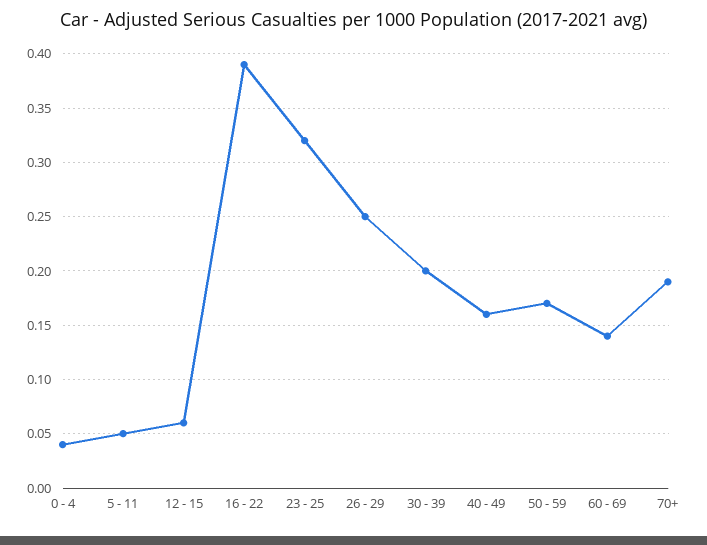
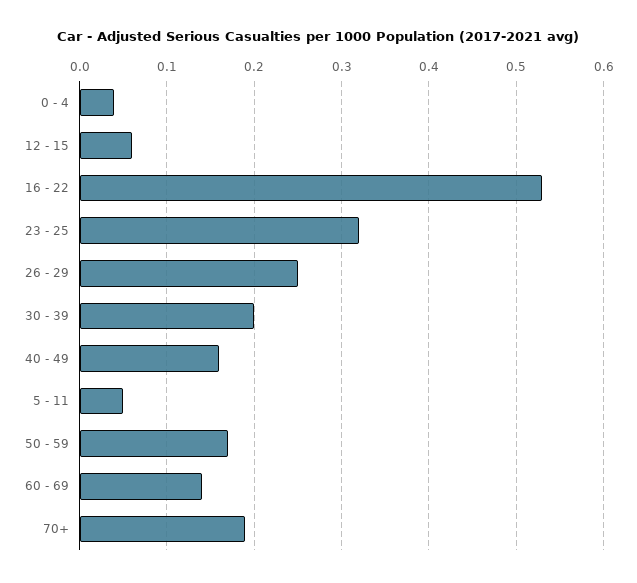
  {
    "0 - 4": 0.04,
    "5 - 11": 0.05,
    "12 - 15": 0.06,
-   "16 - 22": 0.39,
+   "16 - 22": 0.53,
    "23 - 25": 0.32,
    "26 - 29": 0.25,
    "30 - 39": 0.2,
    "40 - 49": 0.16,
    "50 - 59": 0.17,
    "60 - 69": 0.14,
    "70+": 0.19
  }

